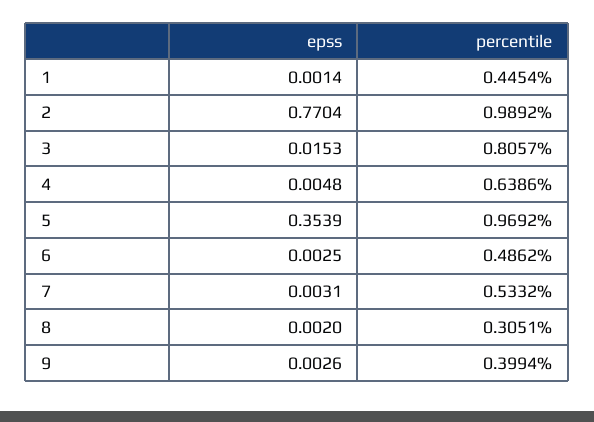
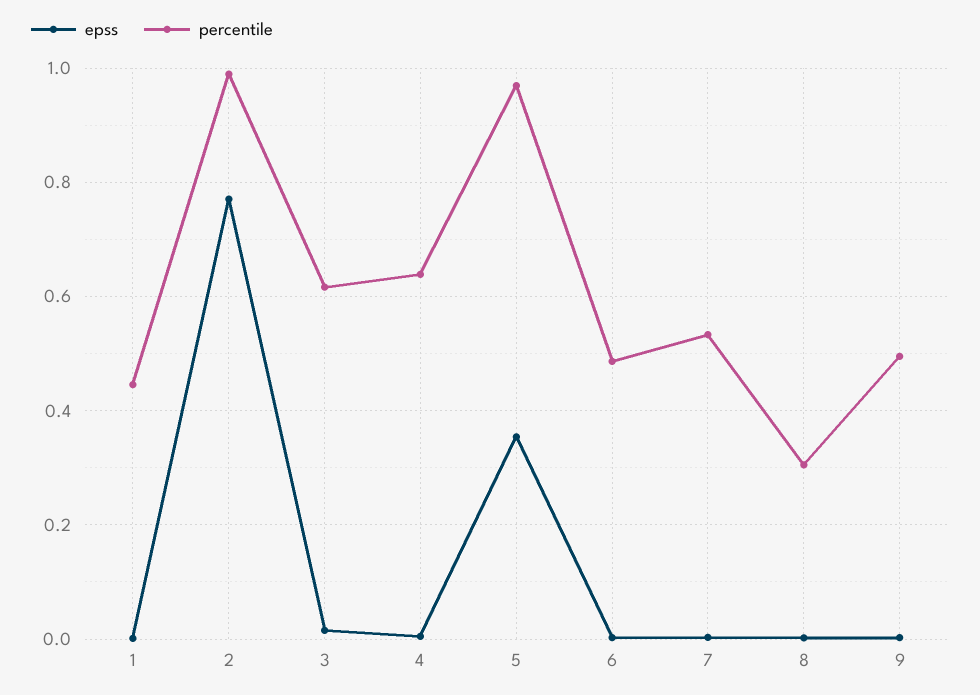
  {
    "epss": {
      "1": 0.0014,
      "2": 0.7704,
      "3": 0.0153,
      "4": 0.0048,
      "5": 0.3539,
      "6": 0.0025,
      "7": 0.0031,
      "8": 0.002,
      "9": 0.0026
    },
    "percentile": {
      "1": 0.4454,
      "2": 0.9892,
-     "3": 0.8057,
+     "3": 0.62,
      "4": 0.6386,
      "5": 0.9692,
      "6": 0.4862,
      "7": 0.5332,
      "8": 0.3051,
-     "9": 0.3994
+     "9": 0.5
    }
  }

